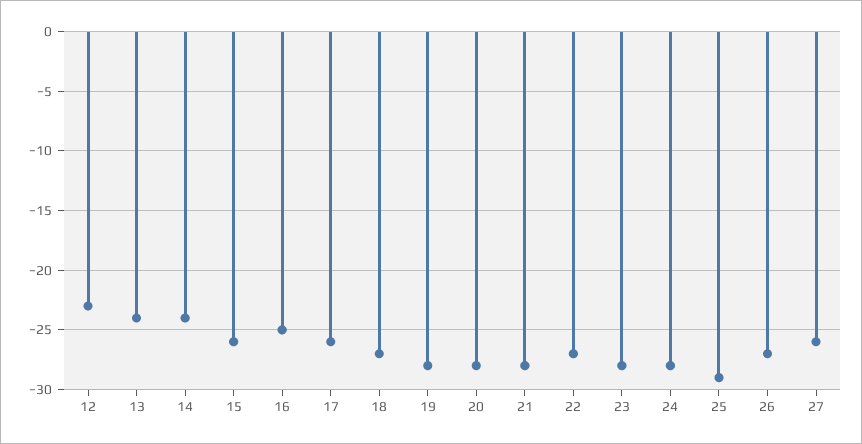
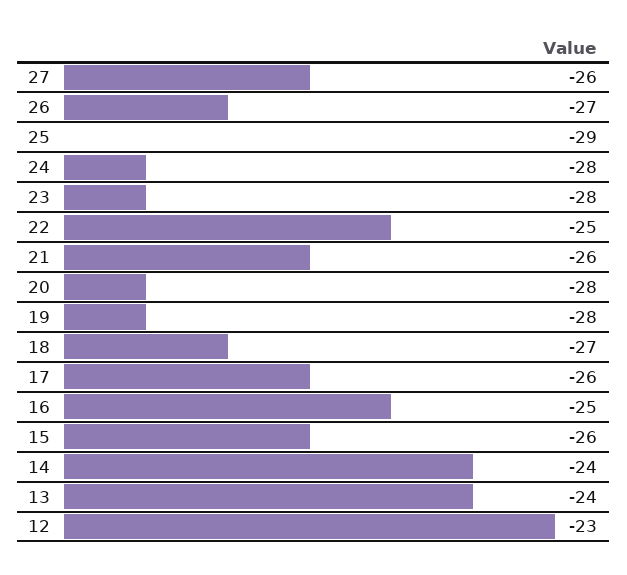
  {
    "12": -23,
    "13": -24,
    "14": -24,
    "15": -26,
    "16": -25,
    "17": -26,
    "18": -27,
    "19": -28,
    "20": -28,
-   "21": -28,
+   "21": -26,
-   "22": -27,
+   "22": -25,
    "23": -28,
    "24": -28,
    "25": -29,
    "26": -27,
    "27": -26
  }

